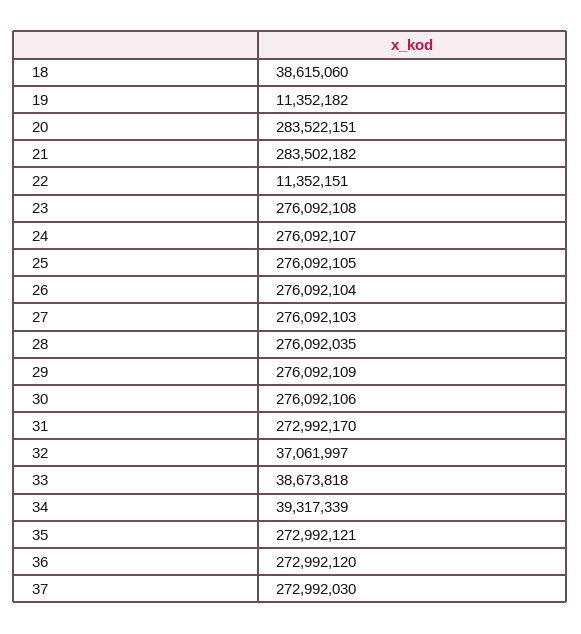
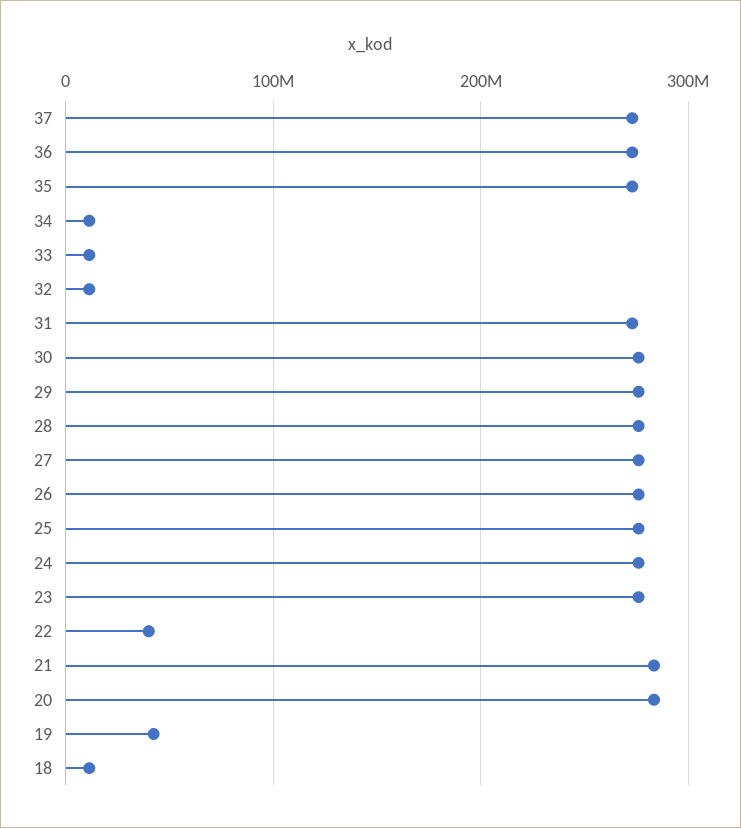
  {
-   "18": 38615060,
+   "18": 10000000,
-   "19": 11352182,
+   "19": 40000000,
    "20": 283522151,
    "21": 283502182,
-   "22": 11352151,
+   "22": 40000000,
    "23": 276092108,
    "24": 276092107,
    "25": 276092105,
    "26": 276092104,
    "27": 276092103,
    "28": 276092035,
    "29": 276092109,
    "30": 276092106,
    "31": 272992170,
-   "32": 37061997,
+   "32": 10000000,
-   "33": 38673818,
+   "33": 10000000,
-   "34": 39317339,
+   "34": 10000000,
    "35": 272992121,
    "36": 272992120,
    "37": 272992030
  }

